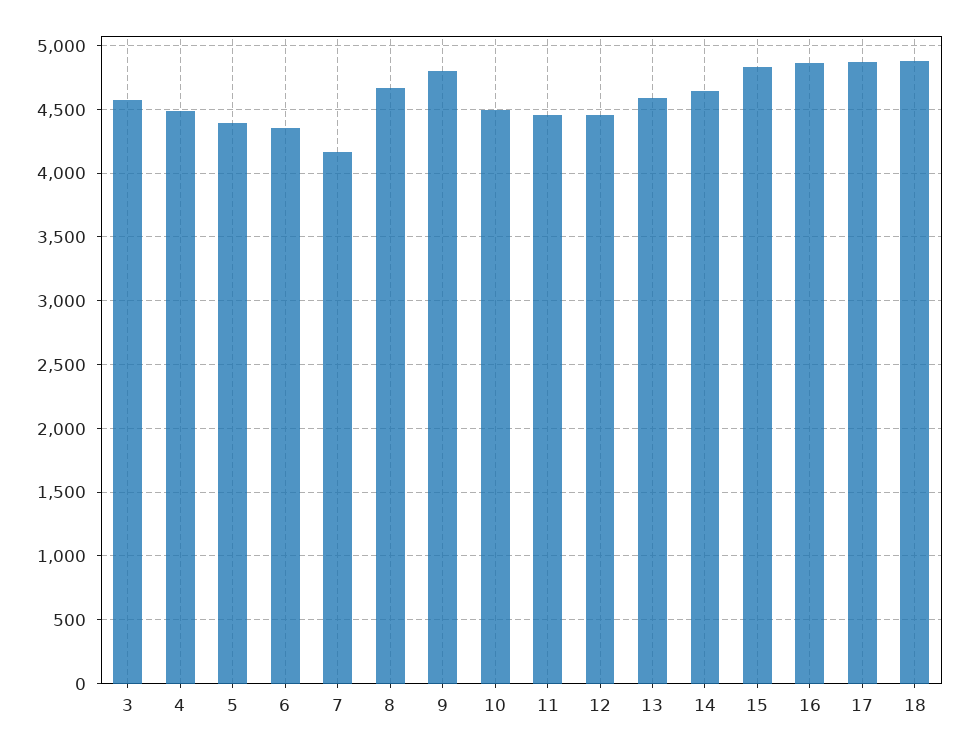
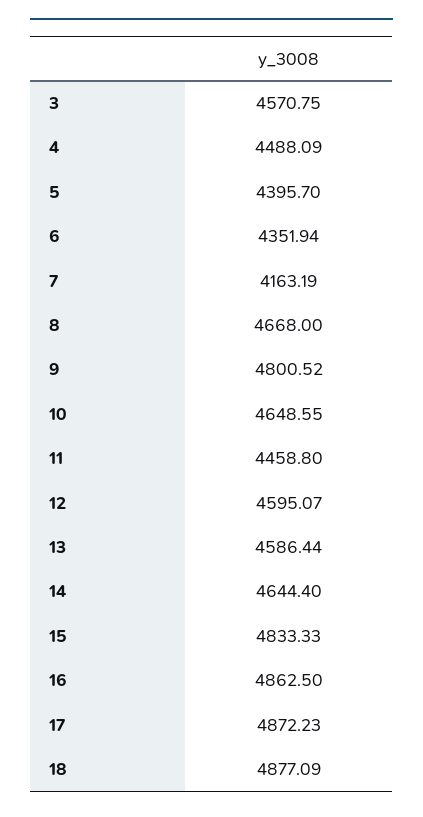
  {
    "3": 4570.75,
    "4": 4488.09,
    "5": 4395.7,
    "6": 4351.94,
    "7": 4163.19,
    "8": 4668,
    "9": 4800.52,
-   "10": 4500,
+   "10": 4648.55,
    "11": 4458.8,
-   "12": 4450,
+   "12": 4595.07,
    "13": 4586.44,
    "14": 4644.4,
    "15": 4833.33,
    "16": 4862.5,
    "17": 4872.23,
    "18": 4877.09
  }

